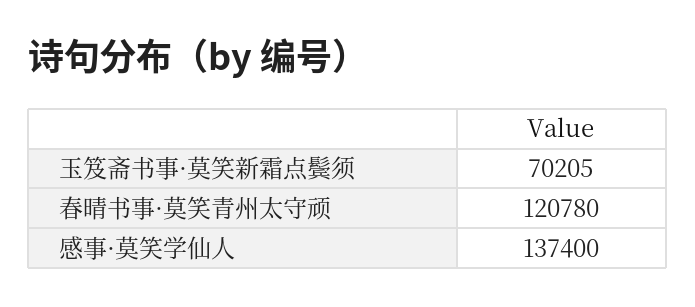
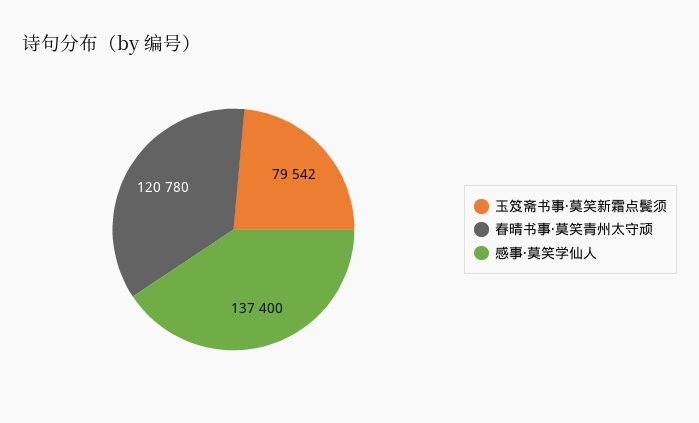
  {
-   "玉笈斋书事·莫笑新霜点鬓须": 70205,
+   "玉笈斋书事·莫笑新霜点鬓须": 79542,
    "春晴书事·莫笑青州太守顽": 120780,
    "感事·莫笑学仙人": 137400
  }

